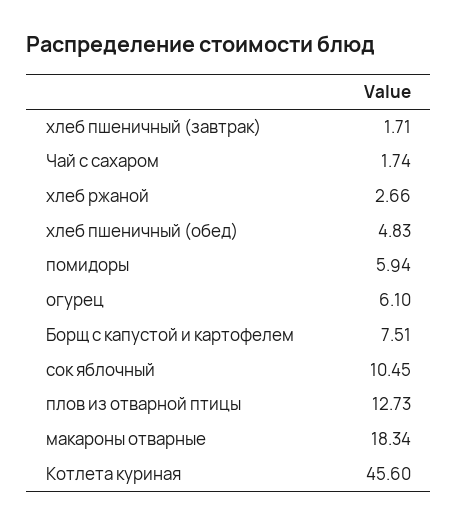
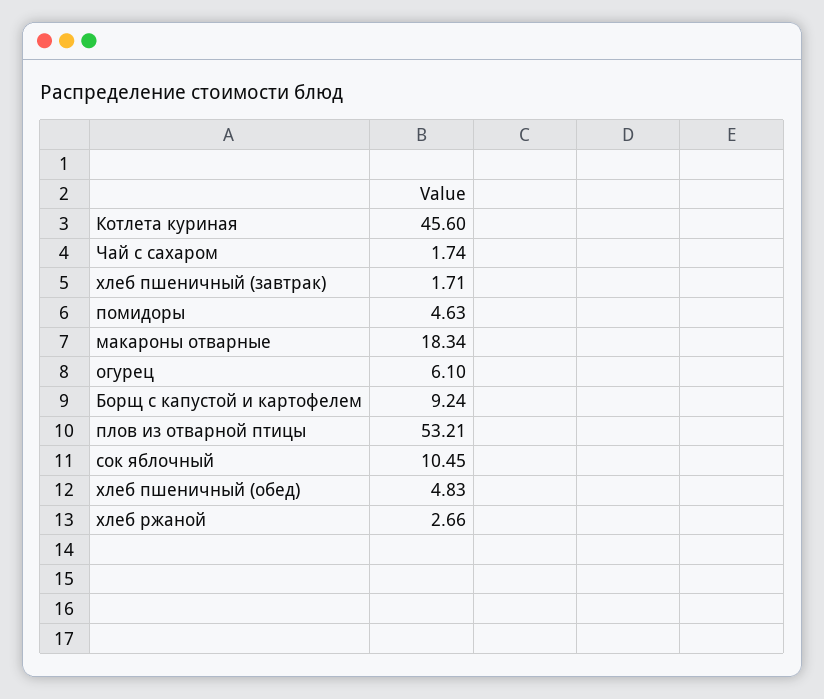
  {
    "хлеб пшеничный (завтрак)": 1.71,
    "Чай с сахаром": 1.74,
    "хлеб ржаной": 2.66,
    "хлеб пшеничный (обед)": 4.83,
-   "помидоры": 5.94,
+   "помидоры": 4.63,
    "огурец": 6.1,
-   "Борщ с капустой и картофелем": 7.51,
+   "Борщ с капустой и картофелем": 9.24,
    "сок яблочный": 10.45,
-   "плов из отварной птицы": 12.73,
+   "плов из отварной птицы": 53.21,
    "макароны отварные": 18.34,
    "Котлета куриная": 45.6
  }

